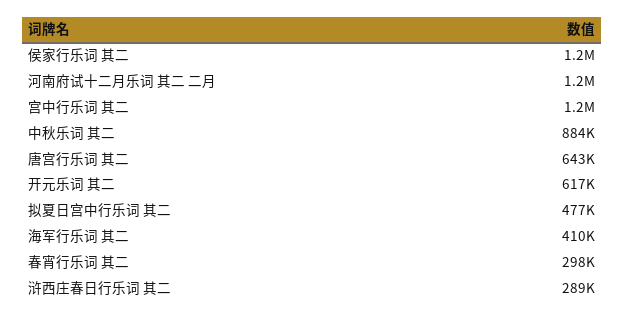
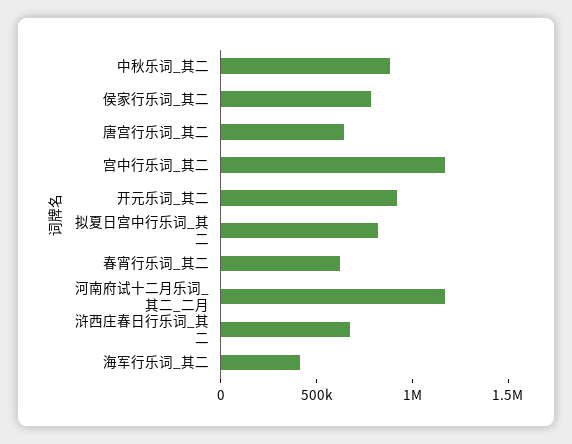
  {
-   "侯家行乐词 其二": 1200000,
+   "侯家行乐词 其二": 800000,
    "河南府试十二月乐词 其二 二月": 1200000,
    "宫中行乐词 其二": 1200000,
    "中秋乐词 其二": 884000,
    "唐宫行乐词 其二": 643000,
-   "开元乐词 其二": 617000,
+   "开元乐词 其二": 900000,
-   "拟夏日宫中行乐词 其二": 477000,
+   "拟夏日宫中行乐词 其二": 800000,
    "海军行乐词 其二": 410000,
-   "春宵行乐词 其二": 298000,
+   "春宵行乐词 其二": 600000,
-   "浒西庄春日行乐词 其二": 289000
+   "浒西庄春日行乐词 其二": 700000
  }

